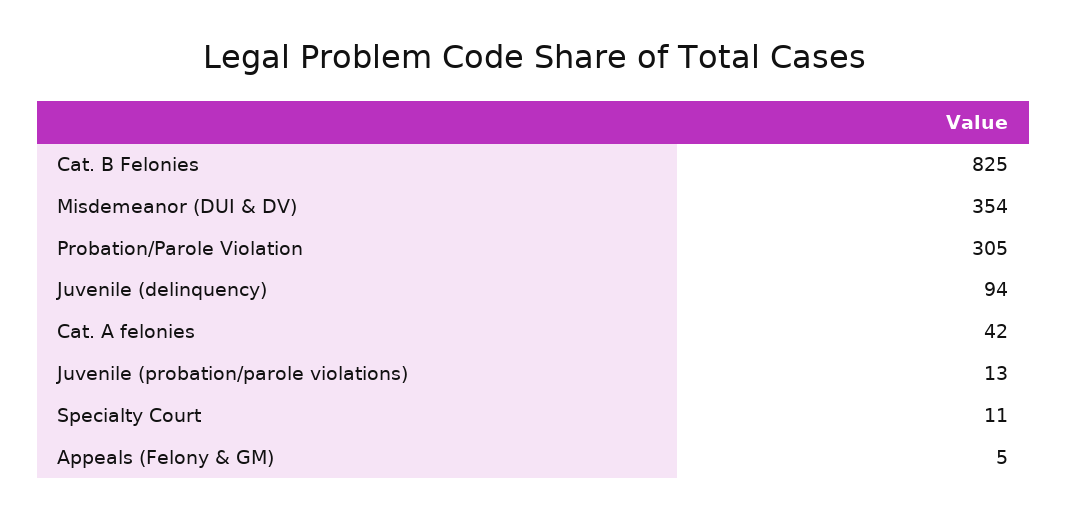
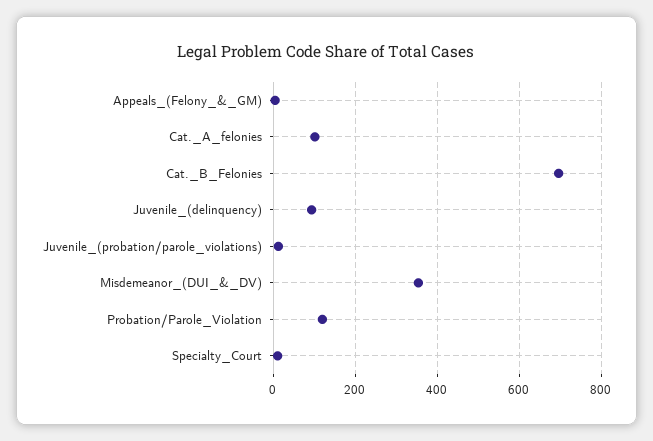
  {
-   "Cat. B Felonies": 825,
+   "Cat. B Felonies": 700,
    "Misdemeanor (DUI & DV)": 354,
-   "Probation/Parole Violation": 305,
+   "Probation/Parole Violation": 120,
    "Juvenile (delinquency)": 94,
-   "Cat. A felonies": 42,
+   "Cat. A felonies": 100,
    "Juvenile (probation/parole violations)": 13,
    "Specialty Court": 11,
    "Appeals (Felony & GM)": 5
  }

